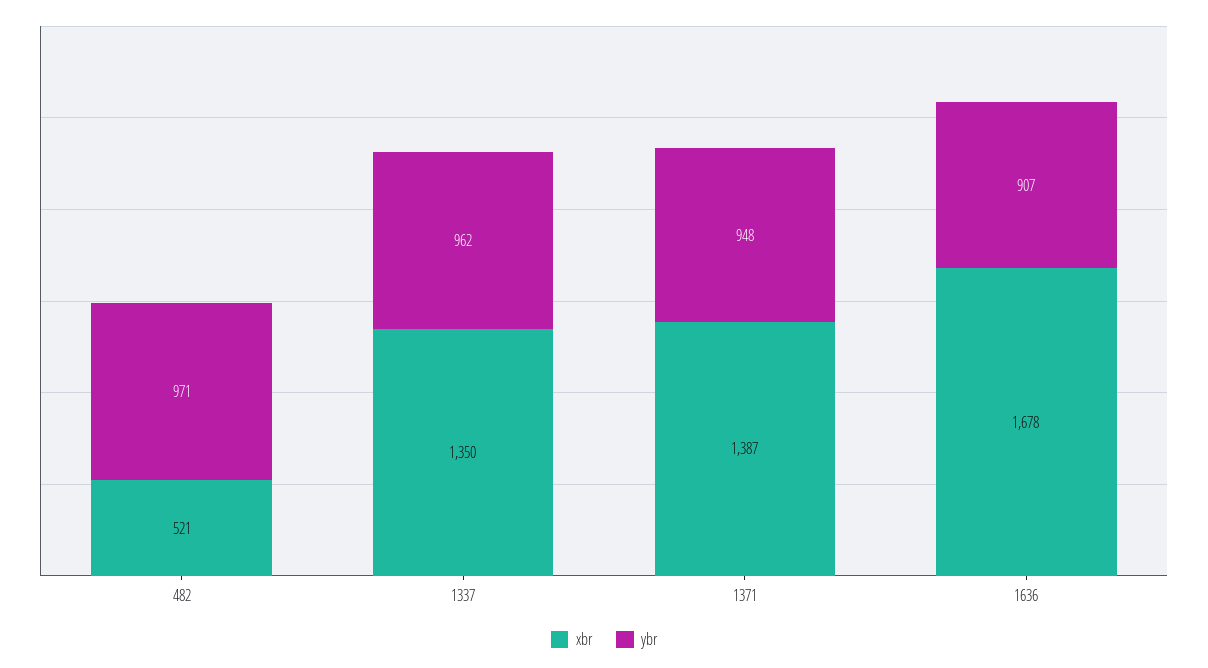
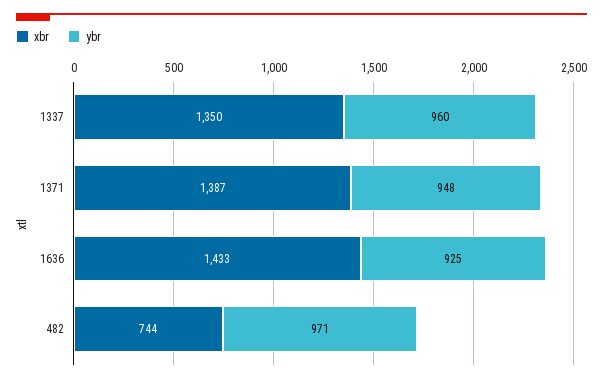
  {
    "xbr": {
-     "482": 521,
+     "482": 744,
      "1337": 1350,
      "1371": 1387,
-     "1636": 1678
+     "1636": 1433
    },
    "ybr": {
      "482": 971,
-     "1337": 962,
+     "1337": 960,
      "1371": 948,
-     "1636": 907
+     "1636": 925
    }
  }

